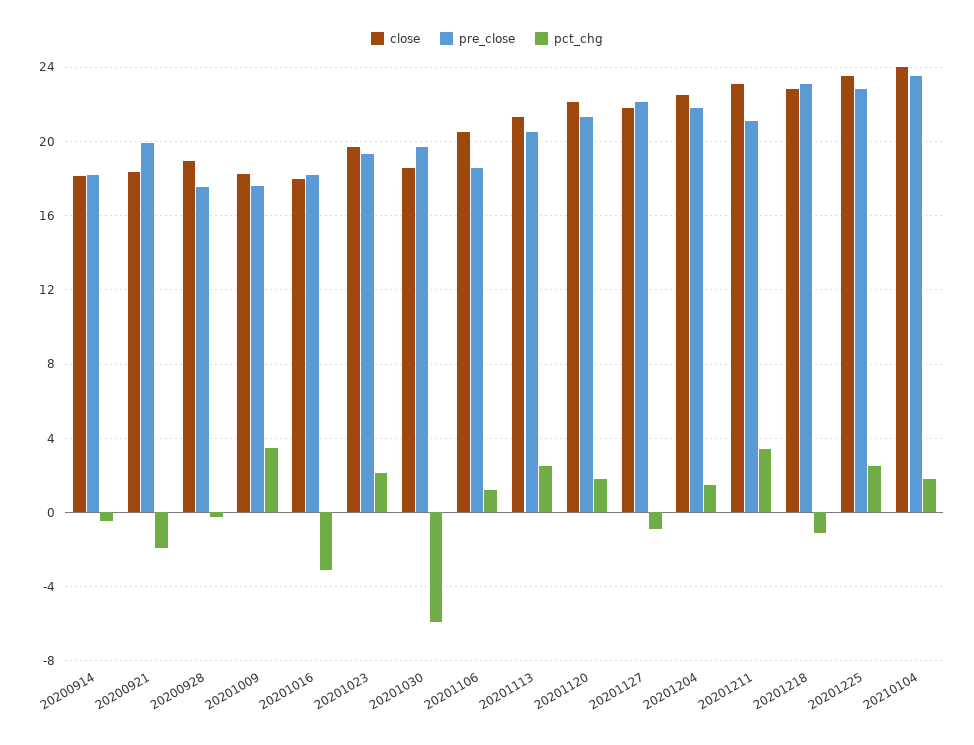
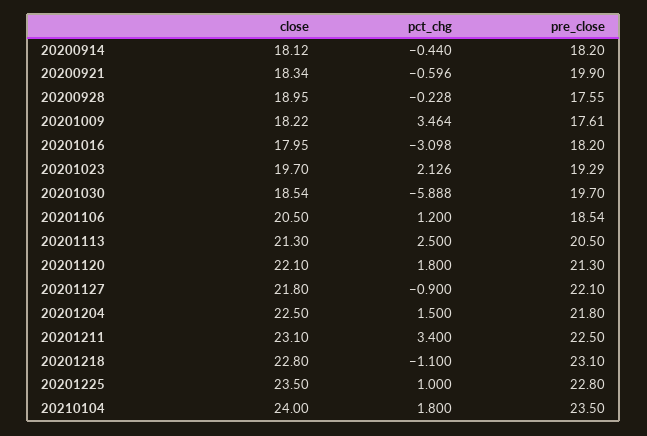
  {
    "close": {
      "20200914": 18.12,
      "20200921": 18.34,
      "20200928": 18.95,
      "20201009": 18.22,
      "20201016": 17.95,
      "20201023": 19.7,
      "20201030": 18.54,
      "20201106": 20.5,
      "20201113": 21.3,
      "20201120": 22.1,
      "20201127": 21.8,
      "20201204": 22.5,
      "20201211": 23.1,
      "20201218": 22.8,
      "20201225": 23.5,
      "20210104": 24
    },
    "pre_close": {
      "20200914": 18.2,
      "20200921": 19.9,
      "20200928": 17.55,
      "20201009": 17.61,
      "20201016": 18.2,
      "20201023": 19.29,
      "20201030": 19.7,
      "20201106": 18.54,
      "20201113": 20.5,
      "20201120": 21.3,
      "20201127": 22.1,
      "20201204": 21.8,
-     "20201211": 21,
+     "20201211": 22.5,
      "20201218": 23.1,
      "20201225": 22.8,
      "20210104": 23.5
    },
    "pct_chg": {
      "20200914": -0.44,
-     "20200921": -2,
+     "20200921": -0.596,
      "20200928": -0.228,
      "20201009": 3.464,
      "20201016": -3.098,
      "20201023": 2.126,
      "20201030": -5.888,
      "20201106": 1.2,
      "20201113": 2.5,
      "20201120": 1.8,
      "20201127": -0.9,
      "20201204": 1.5,
      "20201211": 3.4,
      "20201218": -1.1,
-     "20201225": 2.5,
+     "20201225": 1,
      "20210104": 1.8
    }
  }

